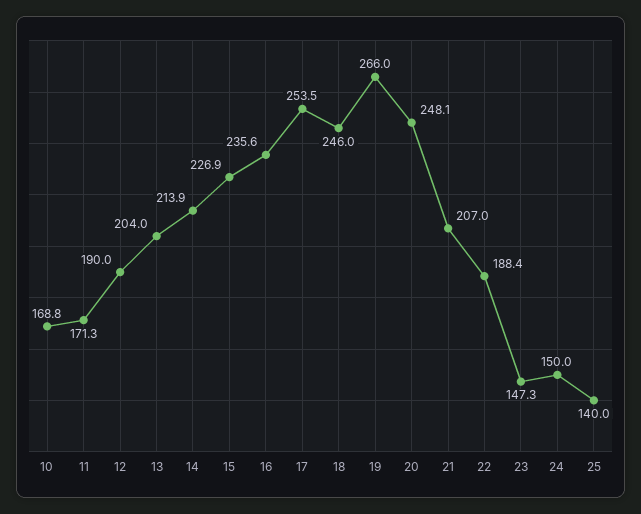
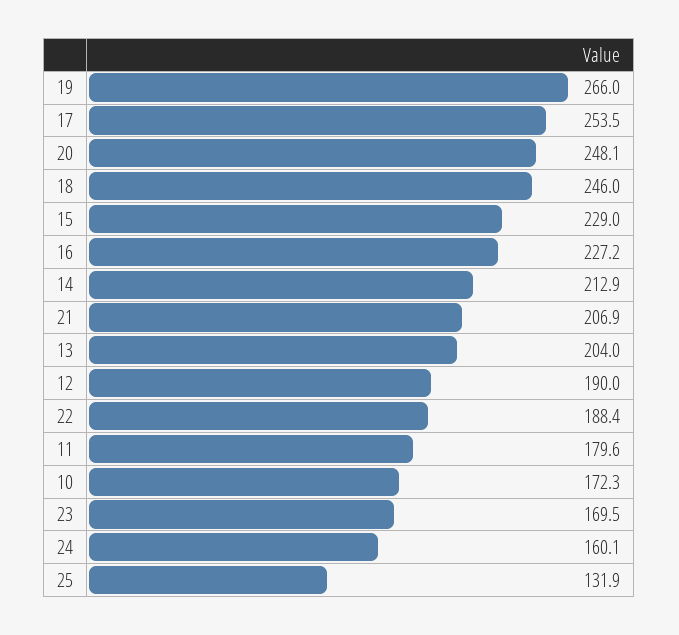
  {
-   "10": 168.8,
+   "10": 172.3,
-   "11": 171.3,
+   "11": 179.6,
    "12": 190,
    "13": 204,
-   "14": 213.9,
+   "14": 212.9,
-   "15": 226.9,
+   "15": 229,
-   "16": 235.6,
+   "16": 227.2,
    "17": 253.5,
    "18": 246,
    "19": 266,
    "20": 248.1,
-   "21": 207,
+   "21": 206.9,
    "22": 188.4,
-   "23": 147.3,
+   "23": 169.5,
-   "24": 150,
+   "24": 160.1,
-   "25": 140
+   "25": 131.9
  }

